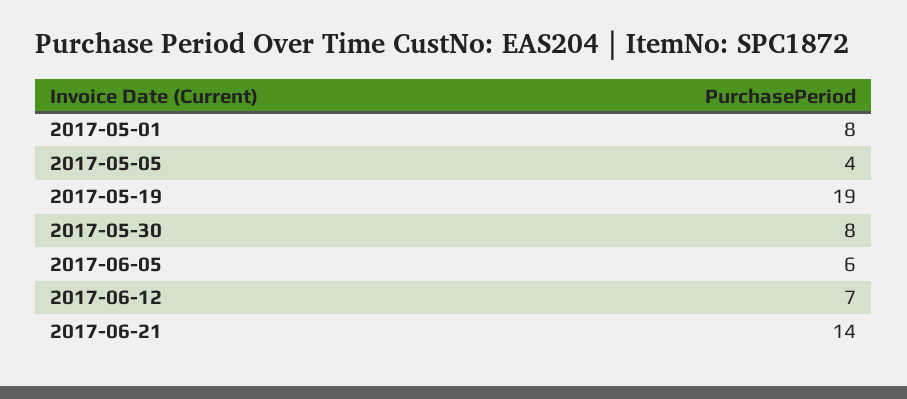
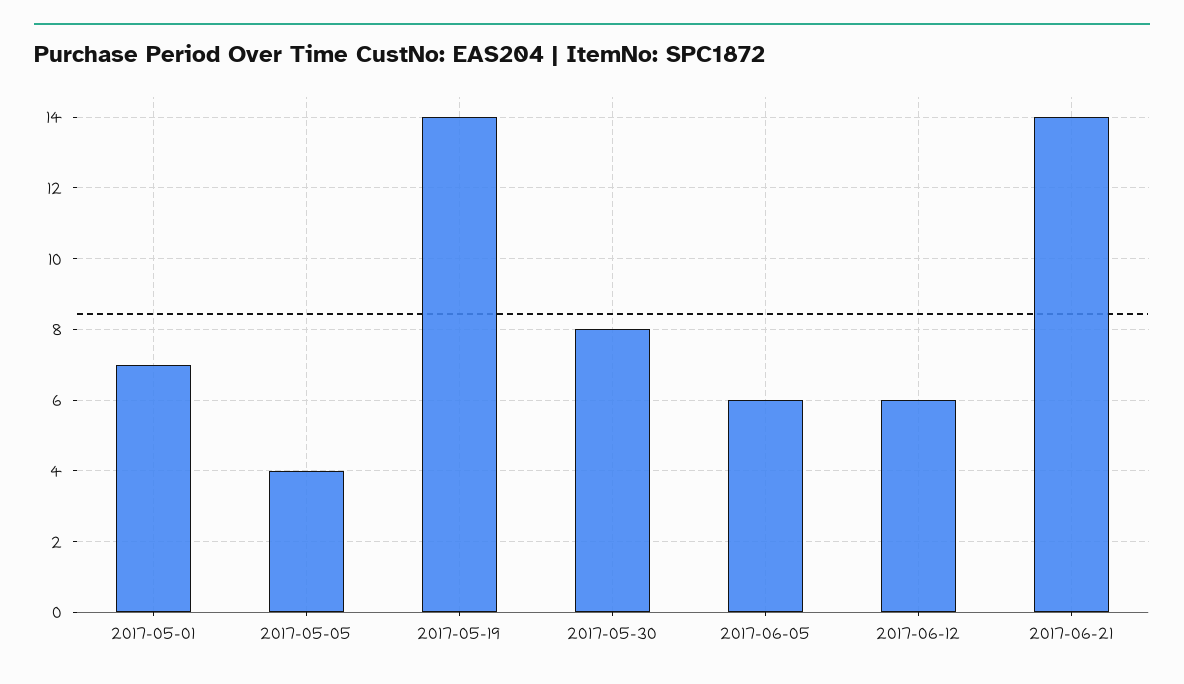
  {
-   "2017-05-01": 8,
+   "2017-05-01": 7,
    "2017-05-05": 4,
-   "2017-05-19": 19,
+   "2017-05-19": 14,
    "2017-05-30": 8,
    "2017-06-05": 6,
-   "2017-06-12": 7,
+   "2017-06-12": 6,
    "2017-06-21": 14
  }

